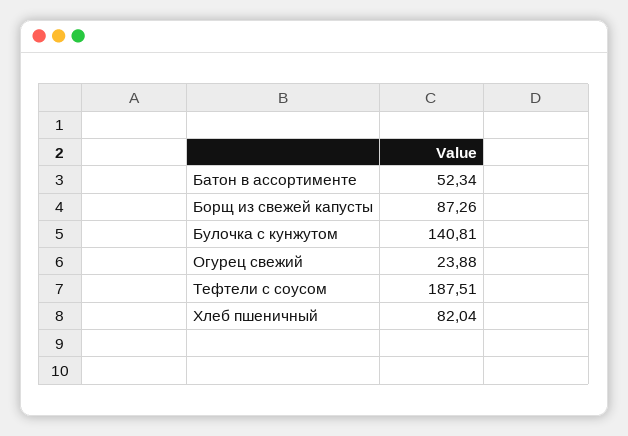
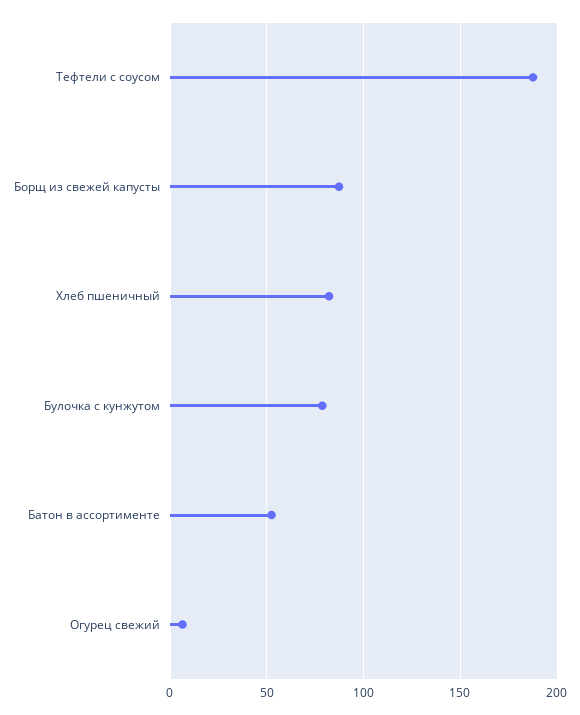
  {
    "Батон в ассортименте": 52.34,
    "Борщ из свежей капусты": 87.26,
-   "Булочка с кунжутом": 140.81,
+   "Булочка с кунжутом": 80,
-   "Огурец свежий": 23.88,
+   "Огурец свежий": 5,
    "Тефтели с соусом": 187.51,
    "Хлеб пшеничный": 82.04
  }

